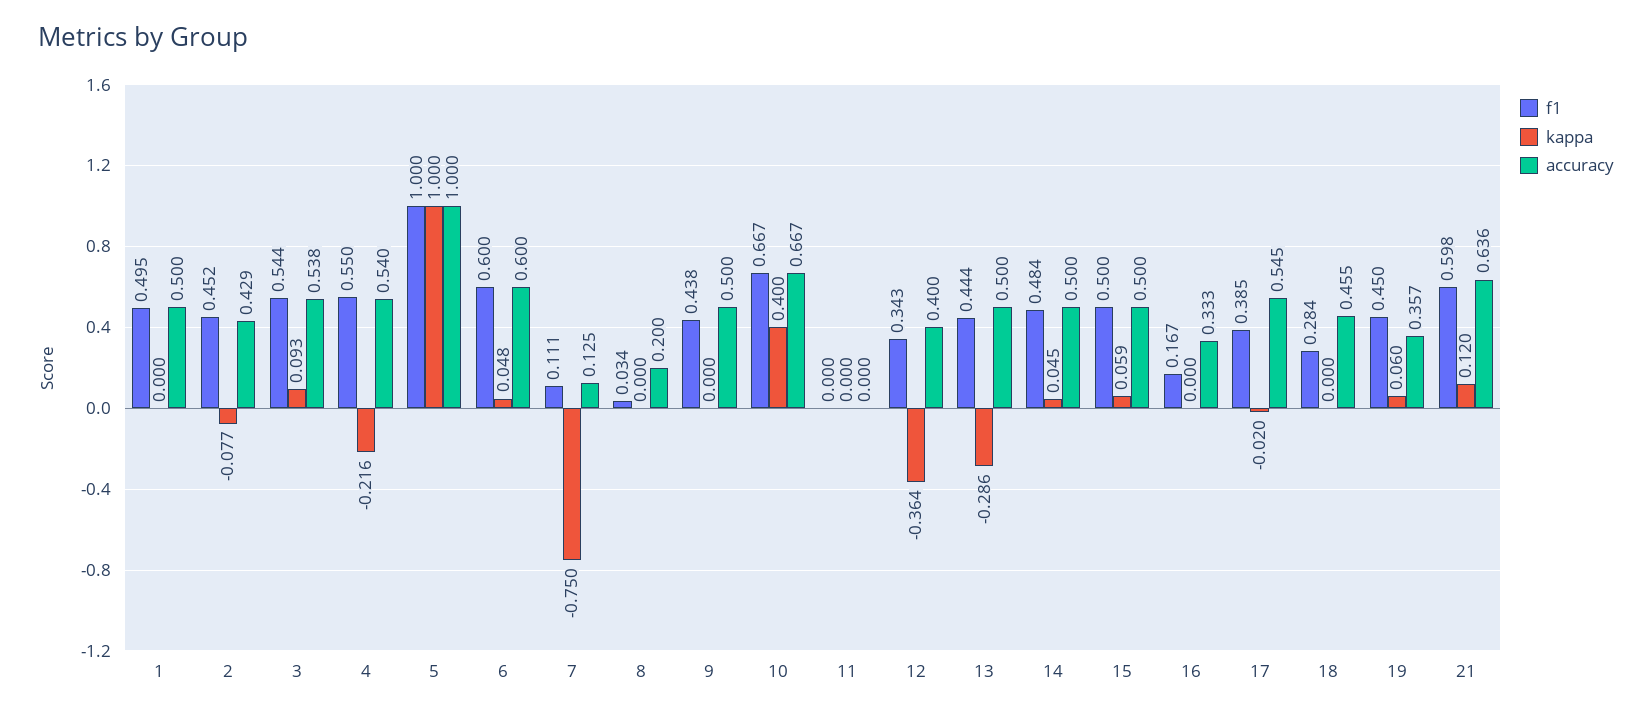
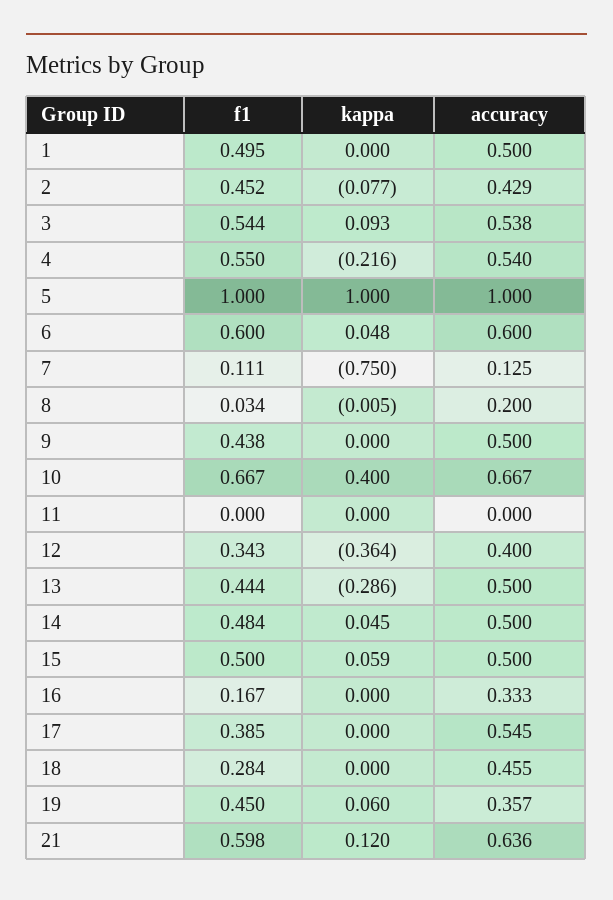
  {
    "f1": {
      "1": 0.495,
      "2": 0.452,
      "3": 0.544,
      "4": 0.55,
      "5": 1,
      "6": 0.6,
      "7": 0.111,
      "8": 0.034,
      "9": 0.438,
      "10": 0.667,
      "11": 0,
      "12": 0.343,
      "13": 0.444,
      "14": 0.484,
      "15": 0.5,
      "16": 0.167,
      "17": 0.385,
      "18": 0.284,
      "19": 0.45,
      "21": 0.598
    },
    "kappa": {
      "1": 0,
      "2": -0.077,
      "3": 0.093,
      "4": -0.216,
      "5": 1,
      "6": 0.048,
      "7": -0.75,
-     "8": 0,
+     "8": -0.005,
      "9": 0,
      "10": 0.4,
      "11": 0,
      "12": -0.364,
      "13": -0.286,
      "14": 0.045,
      "15": 0.059,
      "16": 0,
-     "17": -0.02,
+     "17": 0,
      "18": 0,
      "19": 0.06,
      "21": 0.12
    },
    "accuracy": {
      "1": 0.5,
      "2": 0.429,
      "3": 0.538,
      "4": 0.54,
      "5": 1,
      "6": 0.6,
      "7": 0.125,
      "8": 0.2,
      "9": 0.5,
      "10": 0.667,
      "11": 0,
      "12": 0.4,
      "13": 0.5,
      "14": 0.5,
      "15": 0.5,
      "16": 0.333,
      "17": 0.545,
      "18": 0.455,
      "19": 0.357,
      "21": 0.636
    }
  }

